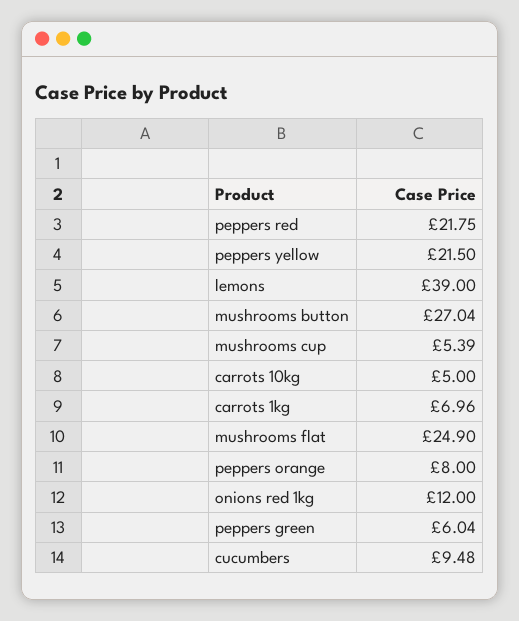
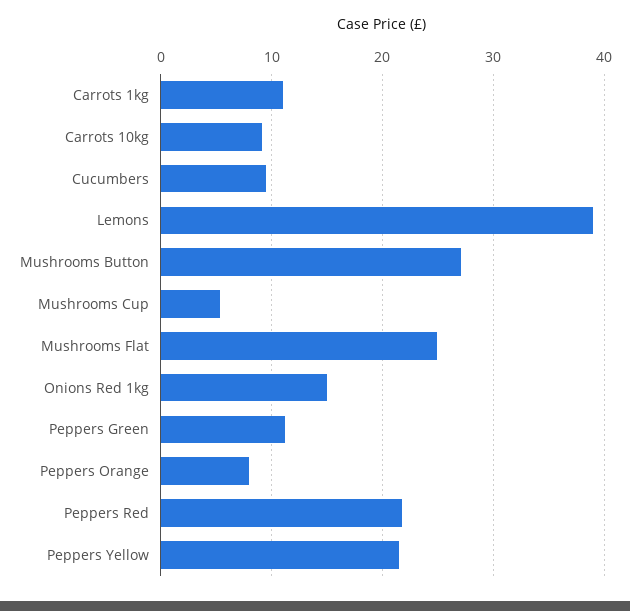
  {
    "peppers red": 21.75,
    "peppers yellow": 21.5,
    "lemons": 39,
    "mushrooms button": 27.04,
    "mushrooms cup": 5.39,
-   "carrots 10kg": 5,
+   "carrots 10kg": 9,
-   "carrots 1kg": 6.96,
+   "carrots 1kg": 11,
    "mushrooms flat": 24.9,
    "peppers orange": 8,
-   "onions red 1kg": 12,
+   "onions red 1kg": 15,
-   "peppers green": 6.04,
+   "peppers green": 11,
    "cucumbers": 9.48
  }

